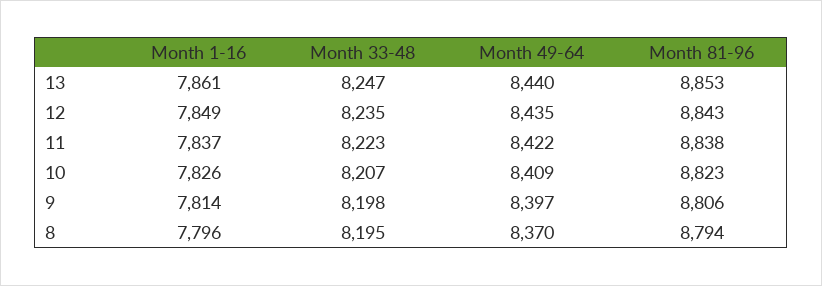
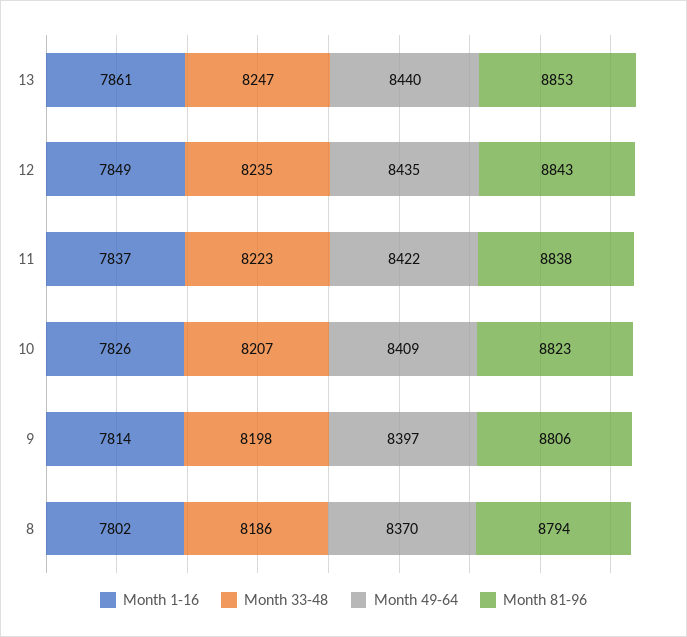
  {
    "Month 1-16": {
      "13": 7861,
      "12": 7849,
      "11": 7837,
      "10": 7826,
      "9": 7814,
-     "8": 7796
+     "8": 7802
    },
    "Month 33-48": {
      "13": 8247,
      "12": 8235,
      "11": 8223,
      "10": 8207,
      "9": 8198,
-     "8": 8195
+     "8": 8186
    },
    "Month 49-64": {
      "13": 8440,
      "12": 8435,
      "11": 8422,
      "10": 8409,
      "9": 8397,
      "8": 8370
    },
    "Month 81-96": {
      "13": 8853,
      "12": 8843,
      "11": 8838,
      "10": 8823,
      "9": 8806,
      "8": 8794
    }
  }

